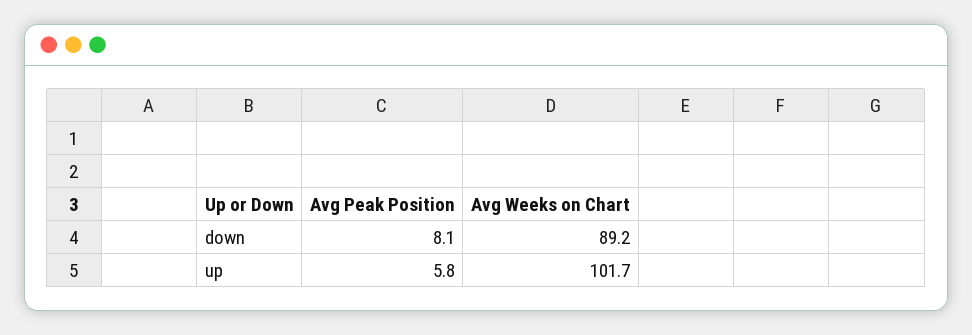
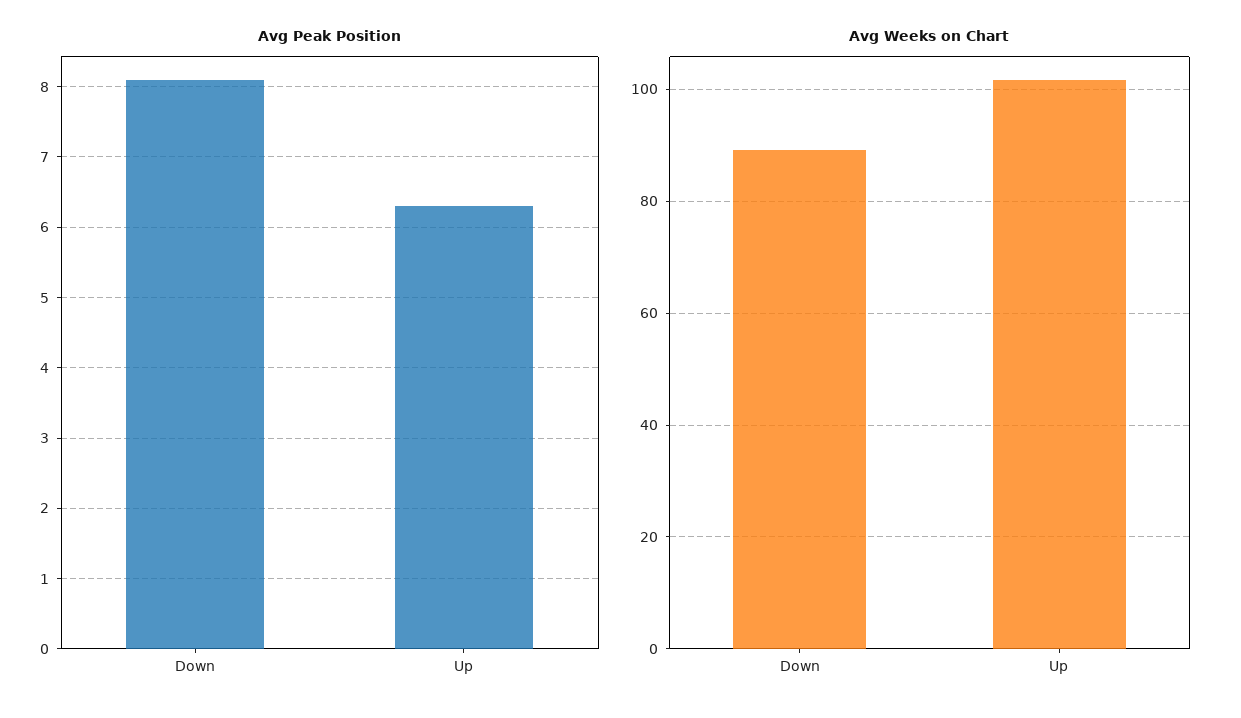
  {
    "Avg Peak Position": {
      "down": 8.1,
-     "up": 5.8
+     "up": 6.3
    },
    "Avg Weeks on Chart": {
      "down": 89.2,
      "up": 101.7
    }
  }

